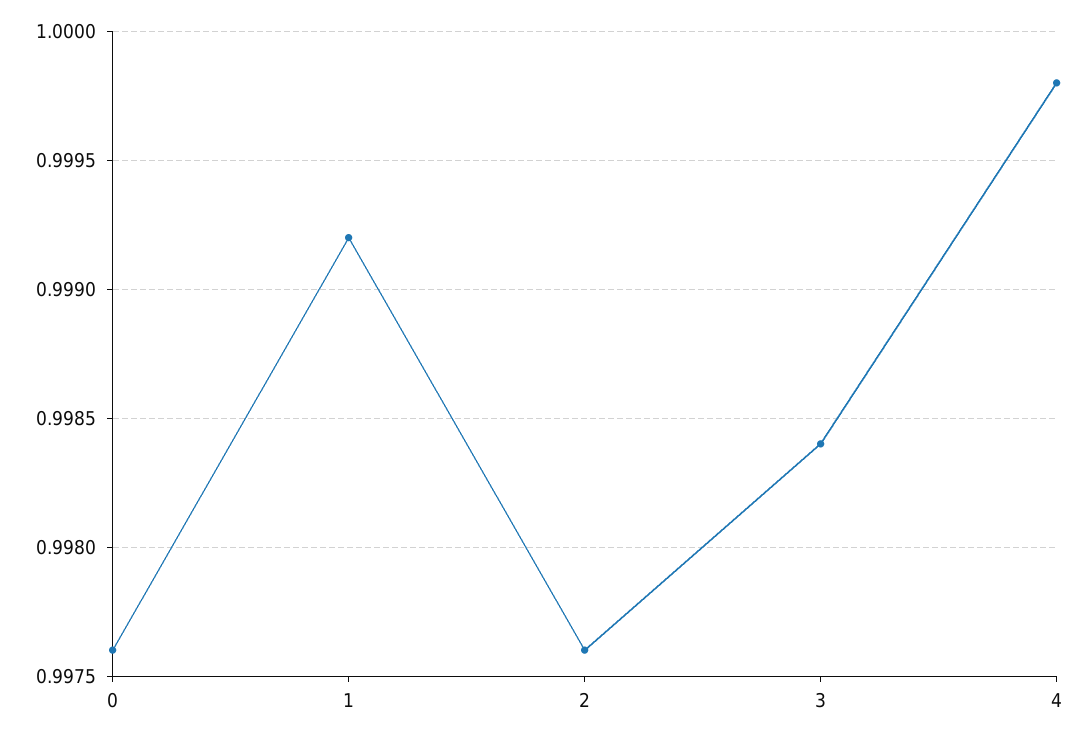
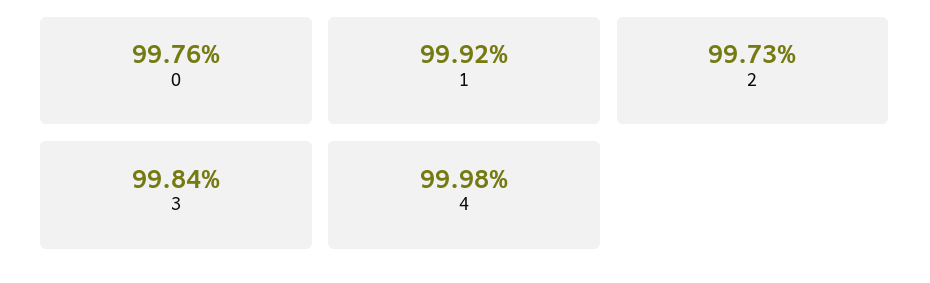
  {
    "0": 0.9976,
    "1": 0.9992,
-   "2": 0.9976,
+   "2": 0.9973,
    "3": 0.9984,
    "4": 0.9998
  }

